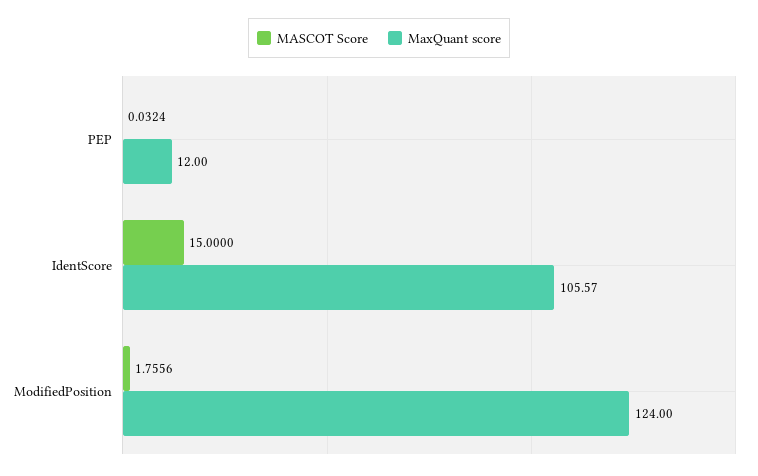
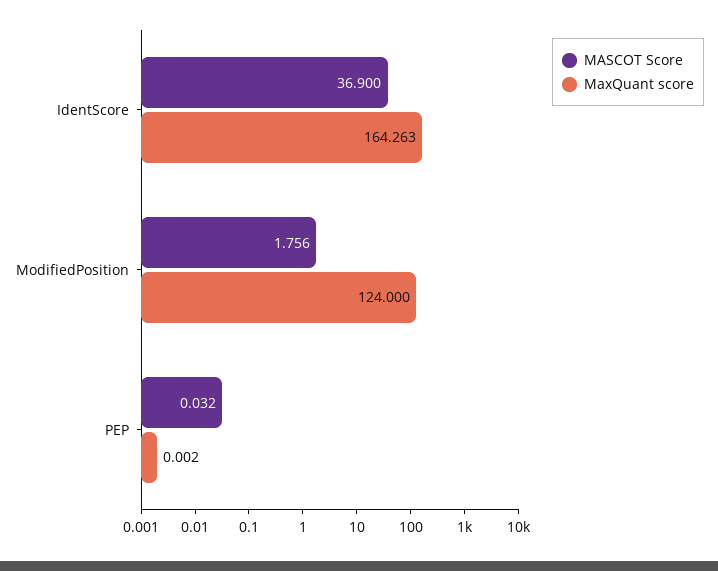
  {
    "MASCOT Score": {
      "PEP": 0.0324,
-     "IdentScore": 15,
+     "IdentScore": 36.9,
      "ModifiedPosition": 1.7556
    },
    "MaxQuant score": {
-     "PEP": 12,
+     "PEP": 0.002,
-     "IdentScore": 105.57,
+     "IdentScore": 164.263,
      "ModifiedPosition": 124
    }
  }

